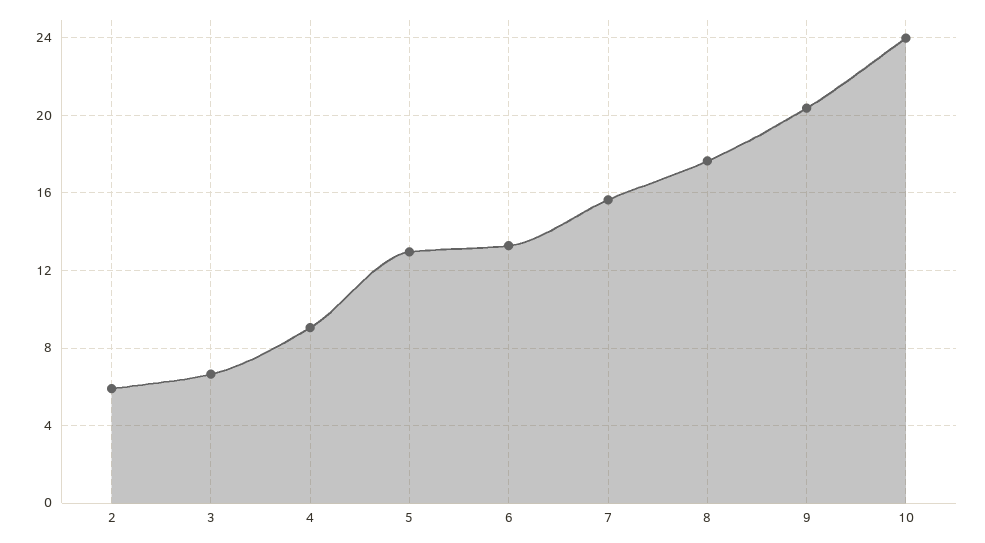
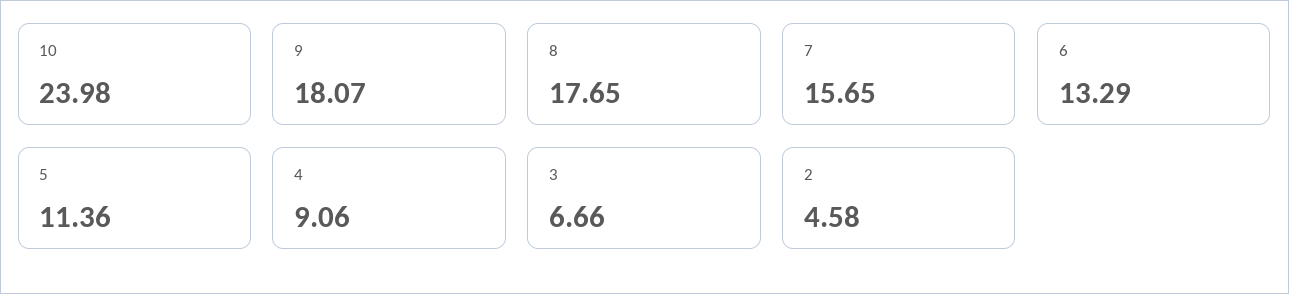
  {
-   "2": 6,
+   "2": 4.58,
    "3": 6.66,
    "4": 9.06,
-   "5": 13,
+   "5": 11.36,
    "6": 13.29,
    "7": 15.65,
    "8": 17.65,
-   "9": 20.5,
+   "9": 18.07,
    "10": 23.98
  }

